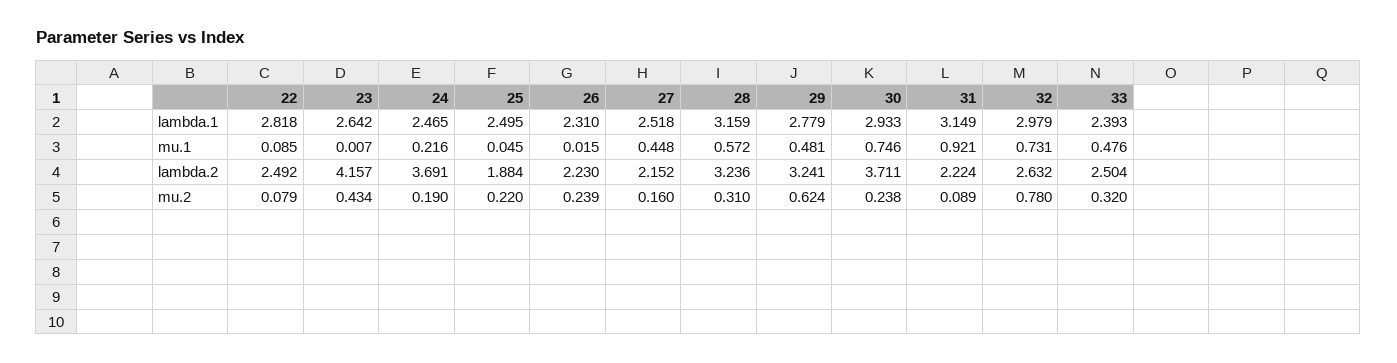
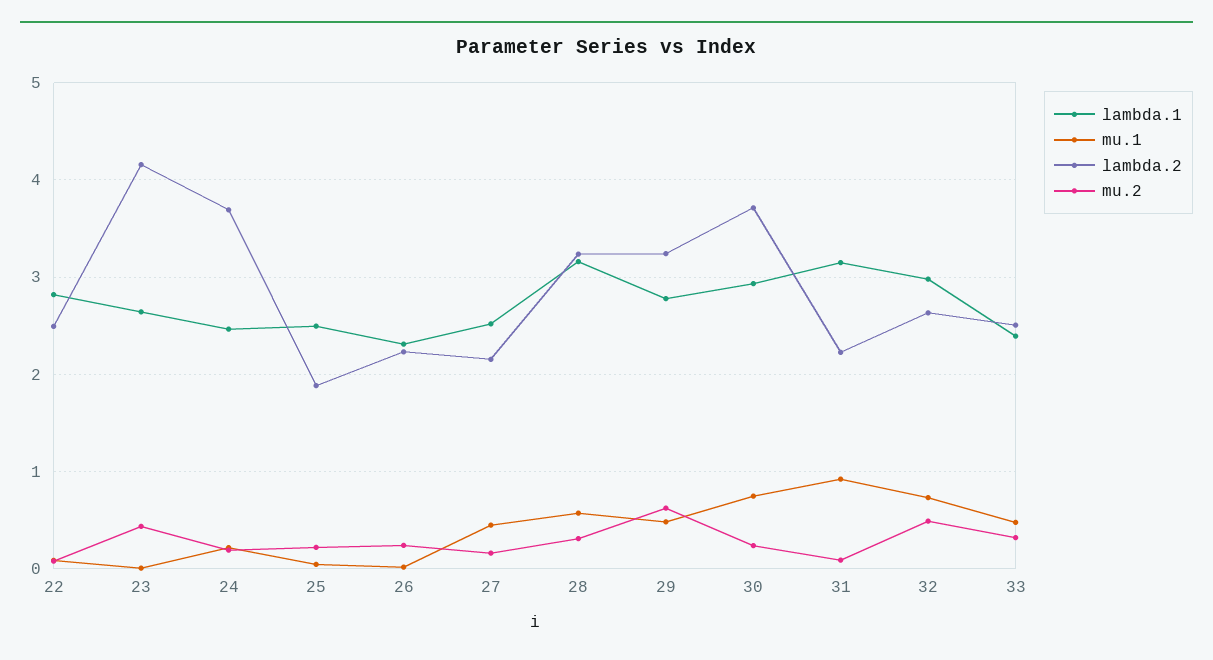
  {
    "lambda.1": {
      "22": 2.818,
      "23": 2.642,
      "24": 2.465,
      "25": 2.495,
      "26": 2.31,
      "27": 2.518,
      "28": 3.159,
      "29": 2.779,
      "30": 2.933,
      "31": 3.149,
      "32": 2.979,
      "33": 2.393
    },
    "mu.1": {
      "22": 0.085,
      "23": 0.007,
      "24": 0.216,
      "25": 0.045,
      "26": 0.015,
      "27": 0.448,
      "28": 0.572,
      "29": 0.481,
      "30": 0.746,
      "31": 0.921,
      "32": 0.731,
      "33": 0.476
    },
    "lambda.2": {
      "22": 2.492,
      "23": 4.157,
      "24": 3.691,
      "25": 1.884,
      "26": 2.23,
      "27": 2.152,
      "28": 3.236,
      "29": 3.241,
      "30": 3.711,
      "31": 2.224,
      "32": 2.632,
      "33": 2.504
    },
    "mu.2": {
      "22": 0.079,
      "23": 0.434,
      "24": 0.19,
      "25": 0.22,
      "26": 0.239,
      "27": 0.16,
      "28": 0.31,
      "29": 0.624,
      "30": 0.238,
      "31": 0.089,
-     "32": 0.78,
+     "32": 0.5,
      "33": 0.32
    }
  }

